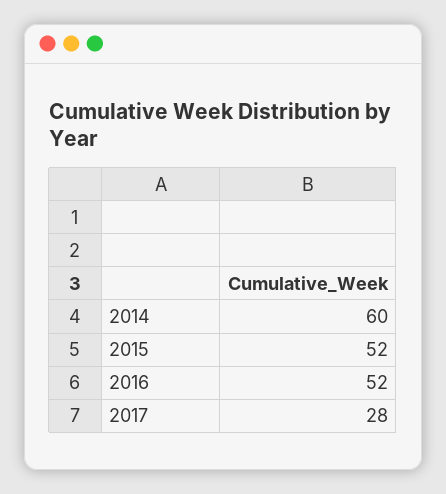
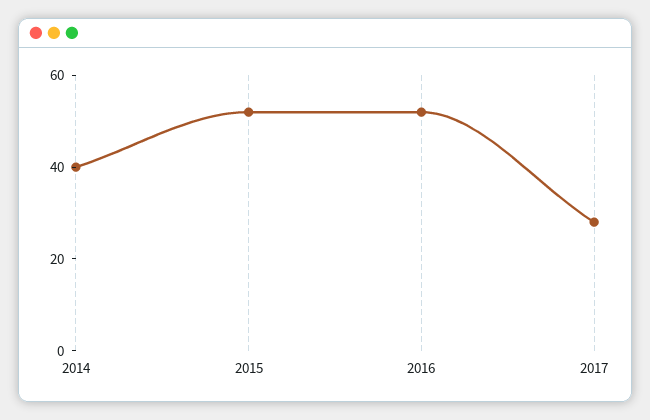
  {
-   "2014": 60,
+   "2014": 40,
    "2015": 52,
    "2016": 52,
    "2017": 28
  }

